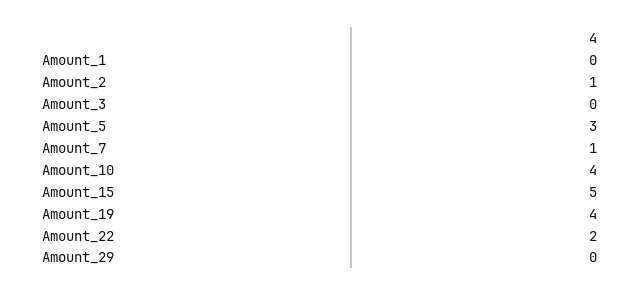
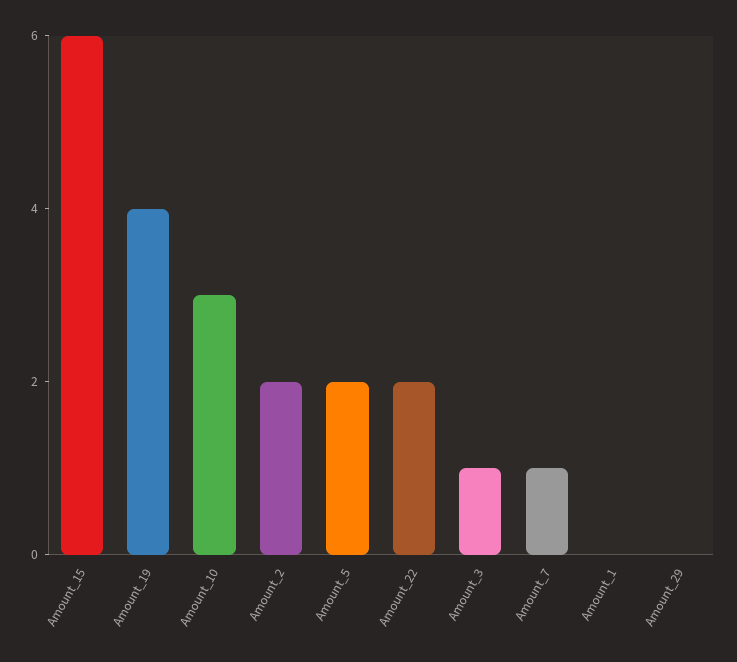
  {
    "Amount_1": 0,
-   "Amount_2": 1,
+   "Amount_2": 2,
-   "Amount_3": 0,
+   "Amount_3": 1,
-   "Amount_5": 3,
+   "Amount_5": 2,
    "Amount_7": 1,
-   "Amount_10": 4,
+   "Amount_10": 3,
-   "Amount_15": 5,
+   "Amount_15": 6,
    "Amount_19": 4,
    "Amount_22": 2,
    "Amount_29": 0
  }

